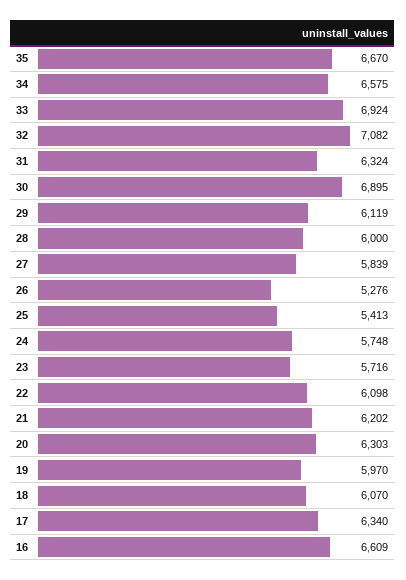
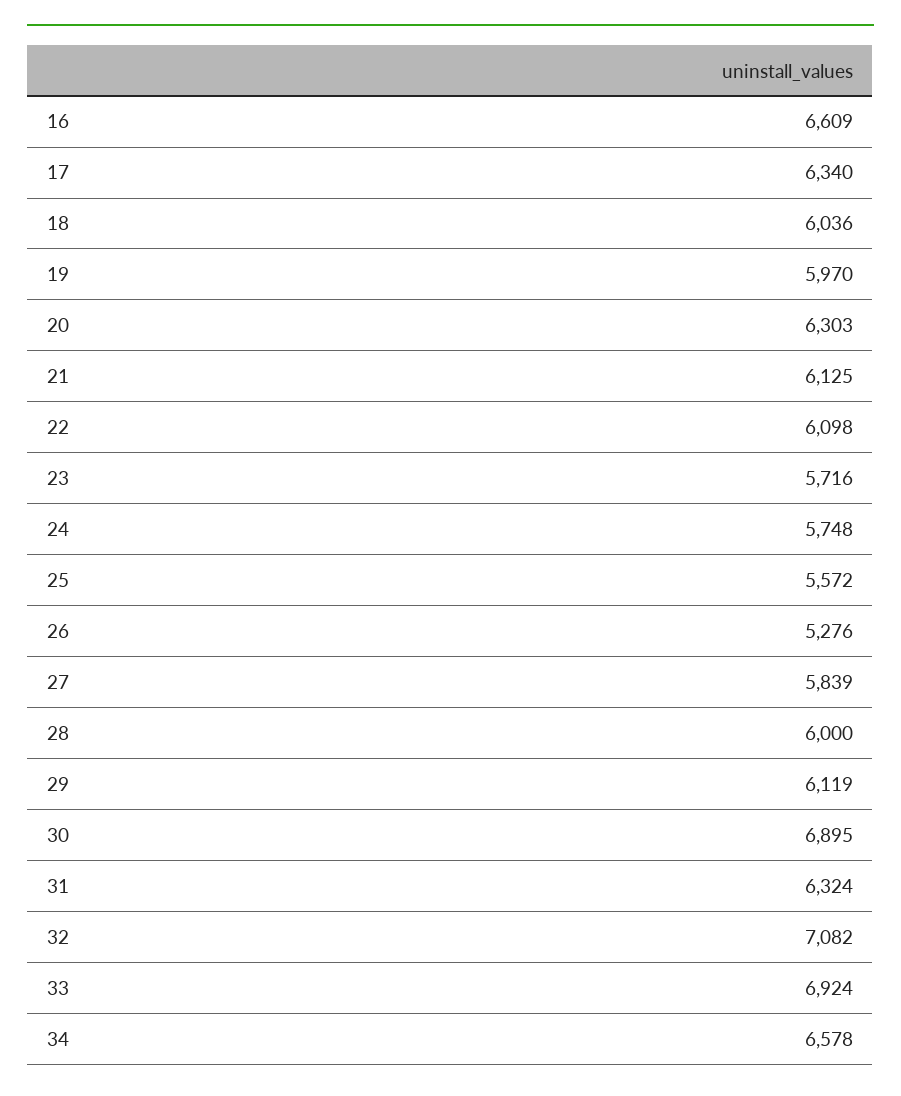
  {
-   "35": 6670,
-   "34": 6575,
+   "34": 6578,
    "33": 6924,
    "32": 7082,
    "31": 6324,
    "30": 6895,
    "29": 6119,
    "28": 6000,
    "27": 5839,
    "26": 5276,
-   "25": 5413,
+   "25": 5572,
    "24": 5748,
    "23": 5716,
    "22": 6098,
-   "21": 6202,
+   "21": 6125,
    "20": 6303,
    "19": 5970,
-   "18": 6070,
+   "18": 6036,
    "17": 6340,
    "16": 6609
  }

